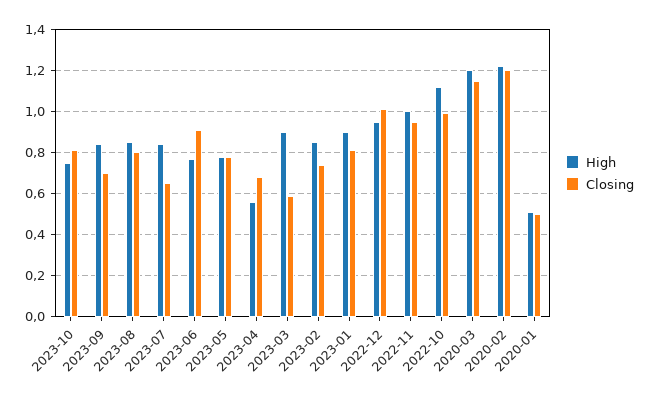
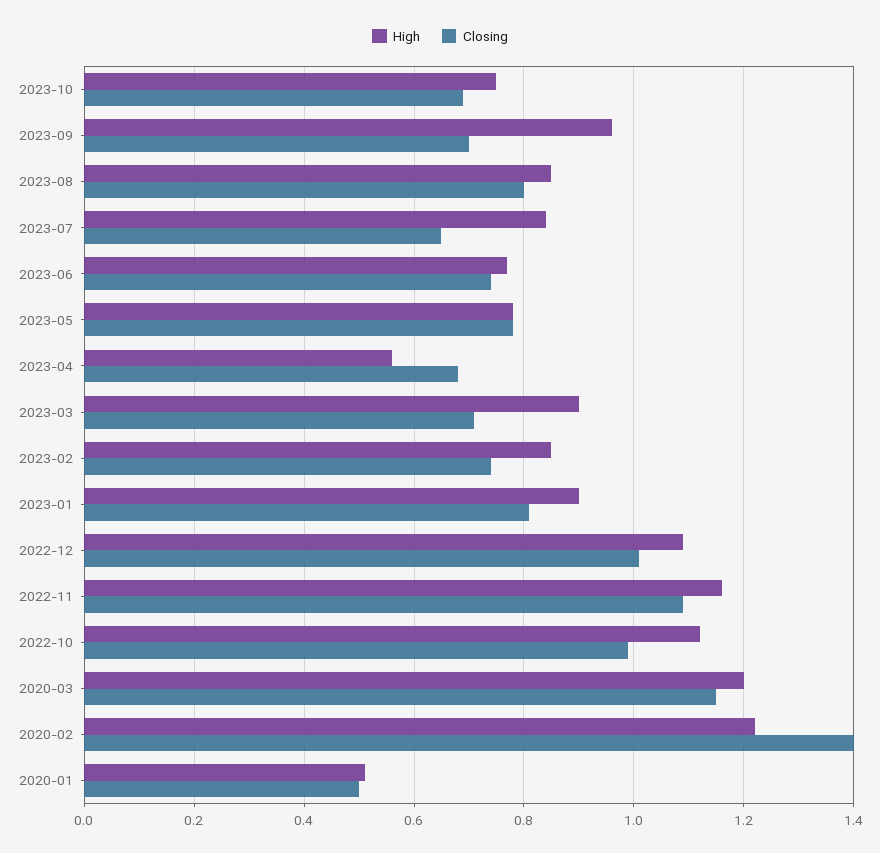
  {
    "High": {
      "2023-10": 0.75,
-     "2023-09": 0.85,
+     "2023-09": 0.95,
      "2023-08": 0.85,
      "2023-07": 0.85,
      "2023-06": 0.75,
      "2023-05": 0.8,
      "2023-04": 0.55,
      "2023-03": 0.9,
      "2023-02": 0.85,
      "2023-01": 0.9,
-     "2022-12": 0.95,
+     "2022-12": 1.1,
-     "2022-11": 1,
+     "2022-11": 1.15,
      "2022-10": 1.1,
      "2020-03": 1.2,
      "2020-02": 1.2,
      "2020-01": 0.5
    },
    "Closing": {
-     "2023-10": 0.8,
+     "2023-10": 0.7,
      "2023-09": 0.7,
      "2023-08": 0.8,
      "2023-07": 0.65,
-     "2023-06": 0.9,
+     "2023-06": 0.75,
      "2023-05": 0.8,
      "2023-04": 0.7,
-     "2023-03": 0.6,
+     "2023-03": 0.7,
      "2023-02": 0.75,
      "2023-01": 0.8,
      "2022-12": 1,
-     "2022-11": 0.95,
+     "2022-11": 1.1,
      "2022-10": 1,
      "2020-03": 1.15,
-     "2020-02": 1.2,
+     "2020-02": 1.4,
      "2020-01": 0.5
    }
  }

